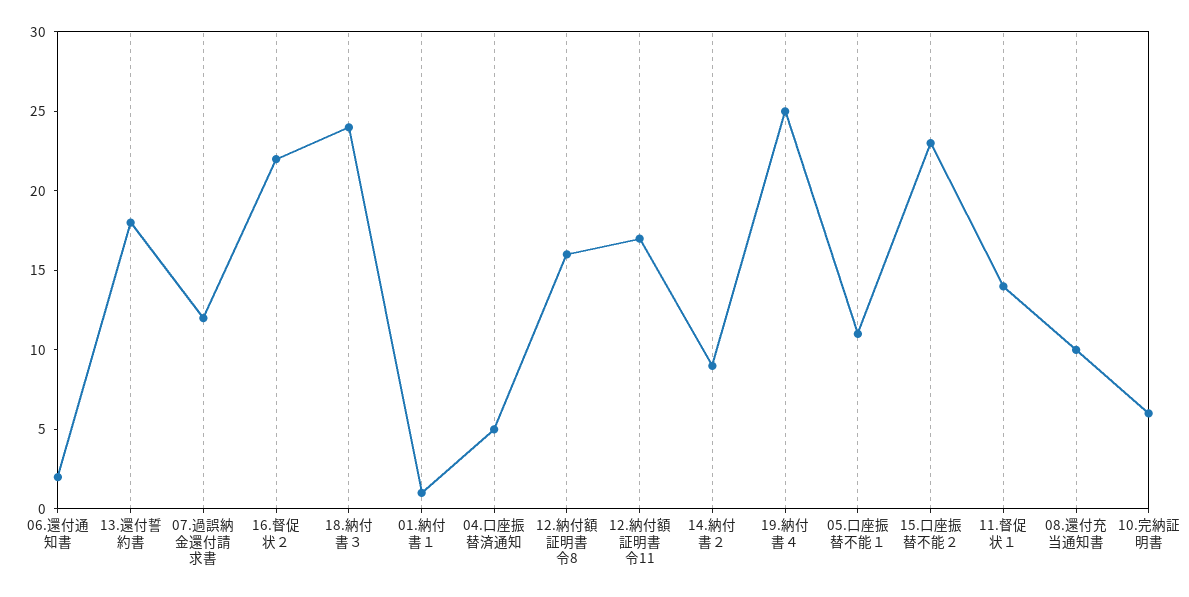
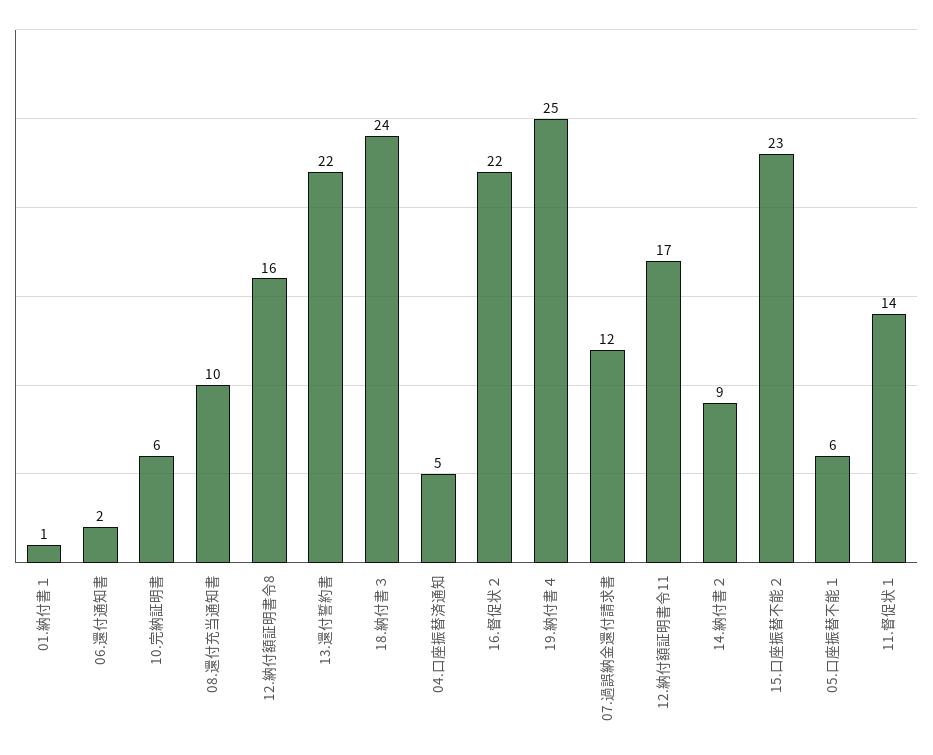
  {
    "06.還付通知書": 2,
-   "13.還付誓約書": 18,
+   "13.還付誓約書": 22,
    "07.過誤納金還付請求書": 12,
    "16.督促状２": 22,
    "18.納付書３": 24,
    "01.納付書１": 1,
    "04.口座振替済通知": 5,
    "12.納付額証明書令8": 16,
    "12.納付額証明書令11": 17,
    "14.納付書２": 9,
    "19.納付書４": 25,
-   "05.口座振替不能１": 11,
+   "05.口座振替不能１": 6,
    "15.口座振替不能２": 23,
    "11.督促状１": 14,
    "08.還付充当通知書": 10,
    "10.完納証明書": 6
  }

